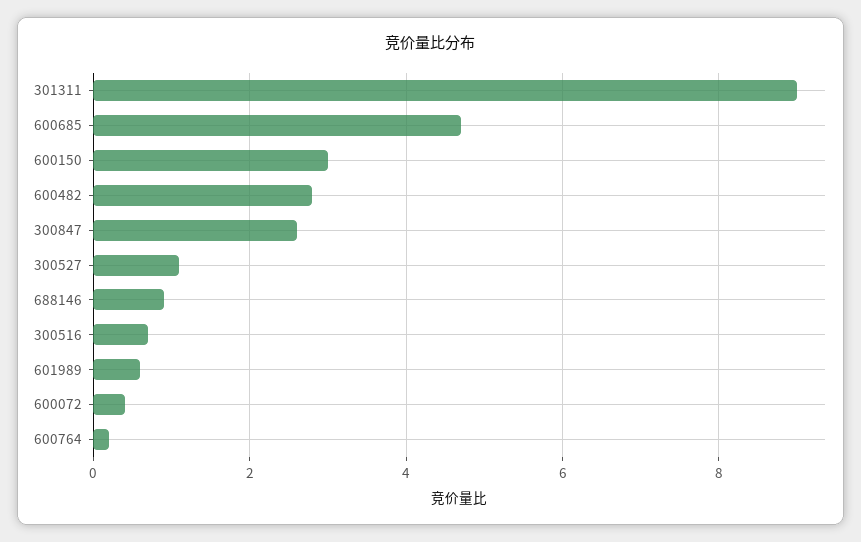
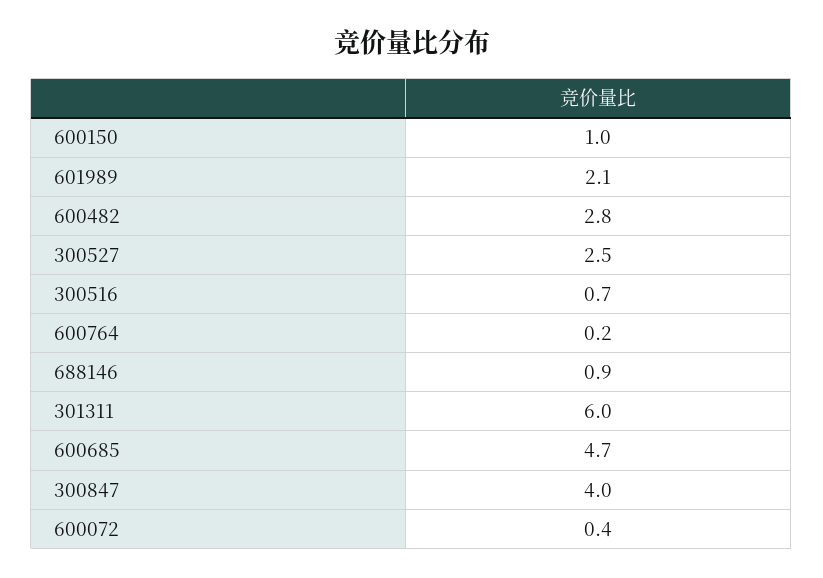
  {
-   "301311": 9,
+   "301311": 6,
    "600685": 4.7,
-   "600150": 3,
+   "600150": 1,
    "600482": 2.8,
-   "300847": 2.5,
+   "300847": 4,
-   "300527": 1,
+   "300527": 2.5,
    "688146": 0.9,
    "300516": 0.7,
-   "601989": 0.5,
+   "601989": 2.1,
    "600072": 0.4,
    "600764": 0.2
  }

